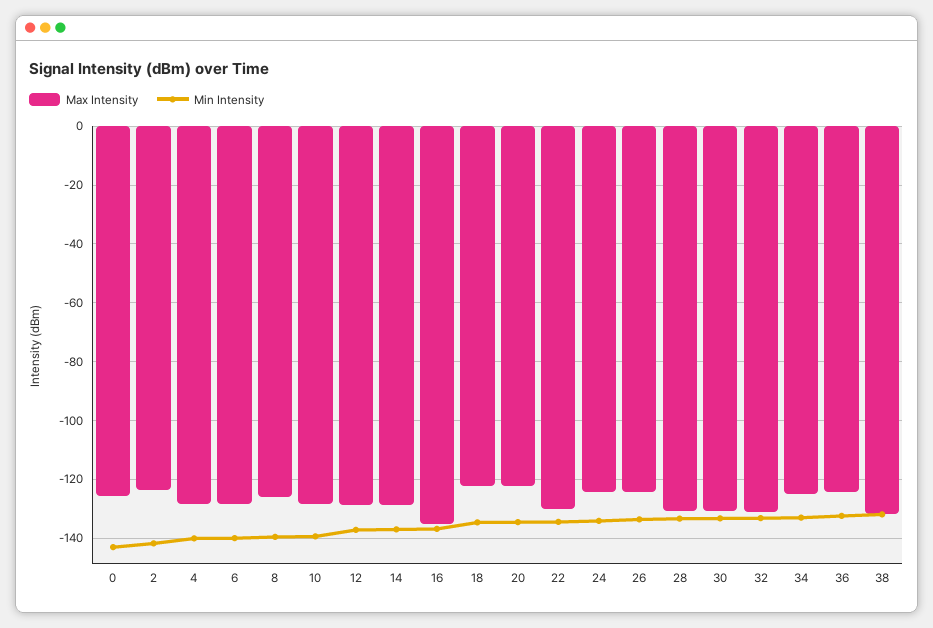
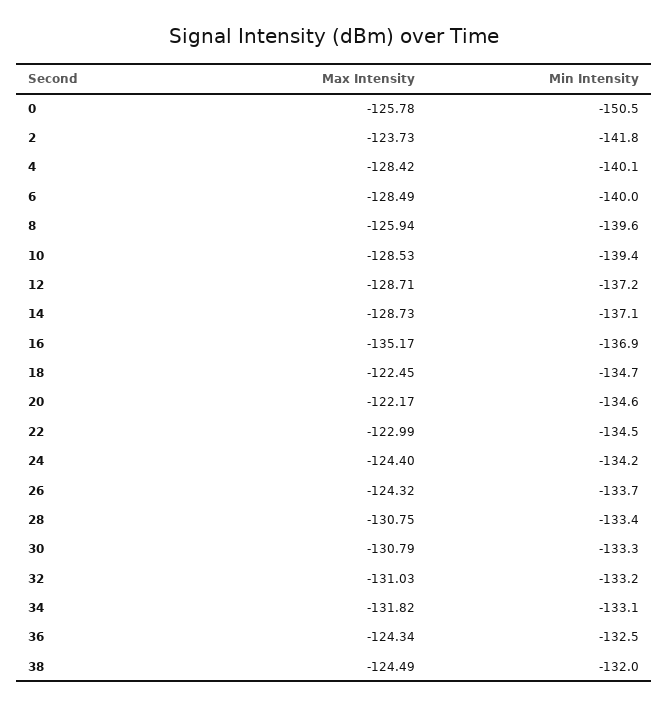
  {
    "Max Intensity": {
      "0": -125.78,
      "2": -123.73,
      "4": -128.42,
      "6": -128.49,
      "8": -125.94,
      "10": -128.53,
      "12": -128.71,
      "14": -128.73,
      "16": -135.17,
      "18": -122.45,
      "20": -122.17,
-     "22": -130,
+     "22": -122.99,
      "24": -124.4,
      "26": -124.32,
      "28": -130.75,
      "30": -130.79,
      "32": -131.03,
-     "34": -125,
+     "34": -131.82,
      "36": -124.34,
-     "38": -132.5
+     "38": -124.49
    },
    "Min Intensity": {
-     "0": -142.5,
+     "0": -150.5,
      "2": -141.8,
      "4": -140.1,
      "6": -140,
      "8": -139.6,
      "10": -139.4,
      "12": -137.2,
      "14": -137.1,
      "16": -136.9,
      "18": -134.7,
      "20": -134.6,
      "22": -134.5,
      "24": -134.2,
      "26": -133.7,
      "28": -133.4,
      "30": -133.3,
      "32": -133.2,
      "34": -133.1,
      "36": -132.5,
      "38": -132
    }
  }

